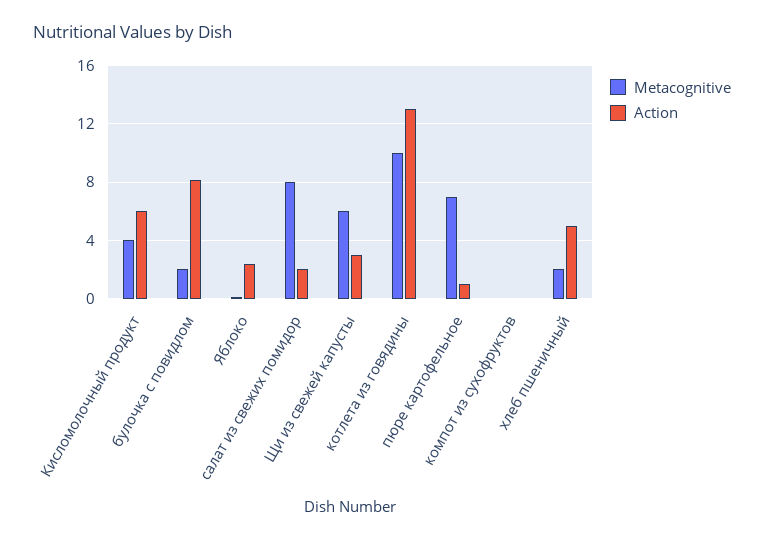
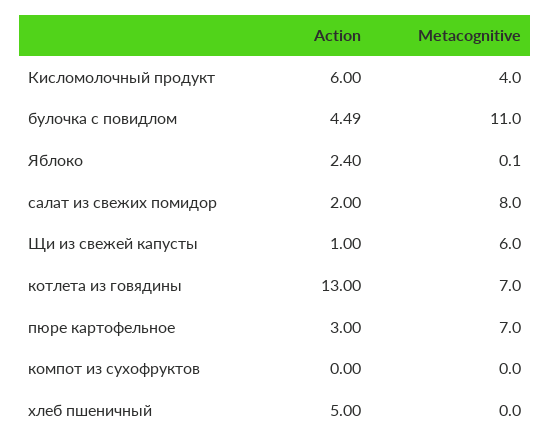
  {
    "Metacognitive": {
      "Кисломолочный продукт": 4,
-     "булочка с повидлом": 2,
+     "булочка с повидлом": 11,
      "Яблоко": 0.1,
      "салат из свежих помидор": 8,
      "Щи из свежей капусты": 6,
-     "котлета из говядины": 10,
+     "котлета из говядины": 7,
      "пюре картофельное": 7,
      "компот из сухофруктов": 0,
-     "хлеб пшеничный": 2
+     "хлеб пшеничный": 0
    },
    "Action": {
      "Кисломолочный продукт": 6,
-     "булочка с повидлом": 8,
+     "булочка с повидлом": 4.49,
      "Яблоко": 2.4,
      "салат из свежих помидор": 2,
-     "Щи из свежей капусты": 3,
+     "Щи из свежей капусты": 1,
      "котлета из говядины": 13,
-     "пюре картофельное": 1,
+     "пюре картофельное": 3,
      "компот из сухофруктов": 0,
      "хлеб пшеничный": 5
    }
  }

